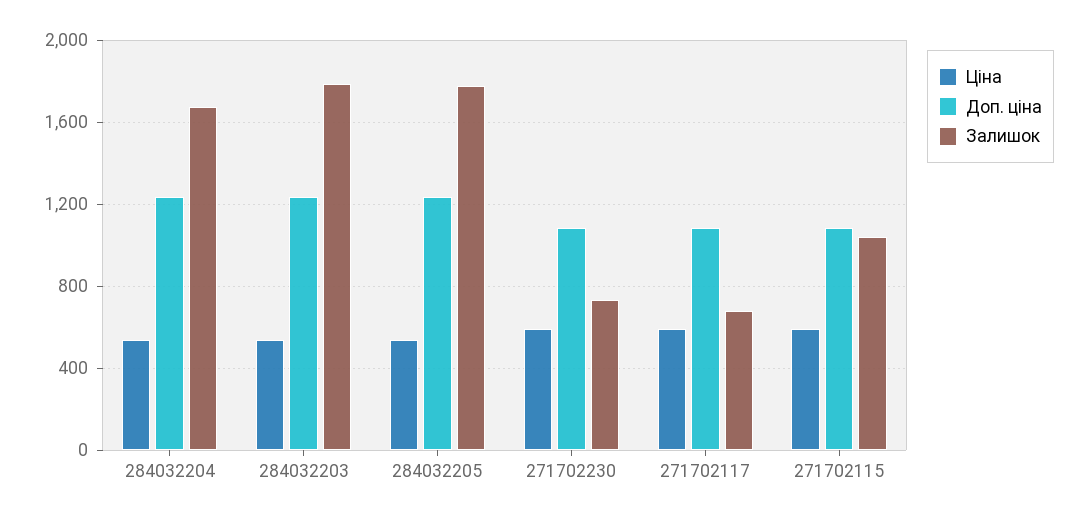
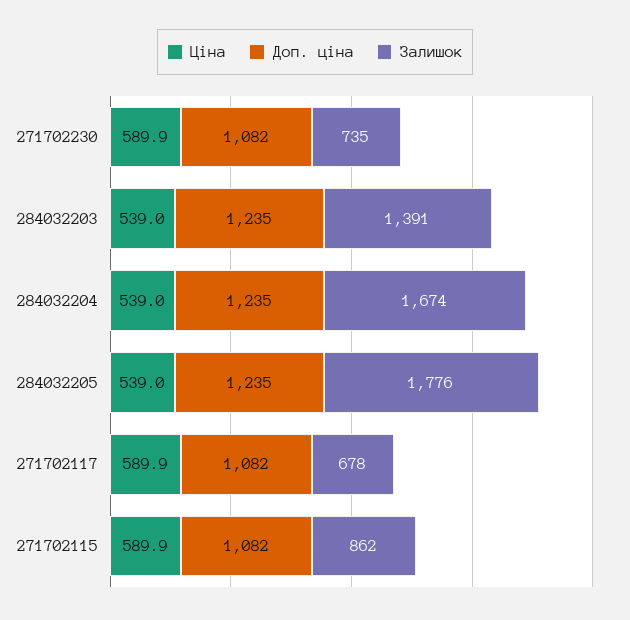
  {
    "Ціна": {
      "284032204": 539,
      "284032203": 539,
      "284032205": 539,
      "271702230": 589.9,
      "271702117": 589.9,
      "271702115": 589.9
    },
    "Доп. ціна": {
      "284032204": 1235,
      "284032203": 1235,
      "284032205": 1235,
      "271702230": 1082,
      "271702117": 1082,
      "271702115": 1082
    },
    "Залишок": {
      "284032204": 1674,
-     "284032203": 1800,
+     "284032203": 1391,
      "284032205": 1776,
      "271702230": 735,
      "271702117": 678,
-     "271702115": 1050
+     "271702115": 862
    }
  }

